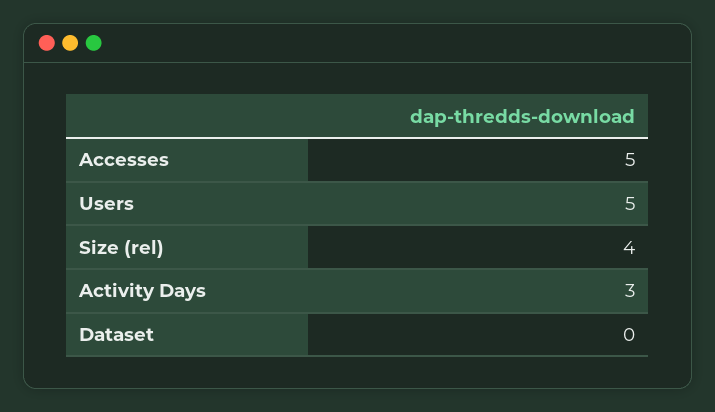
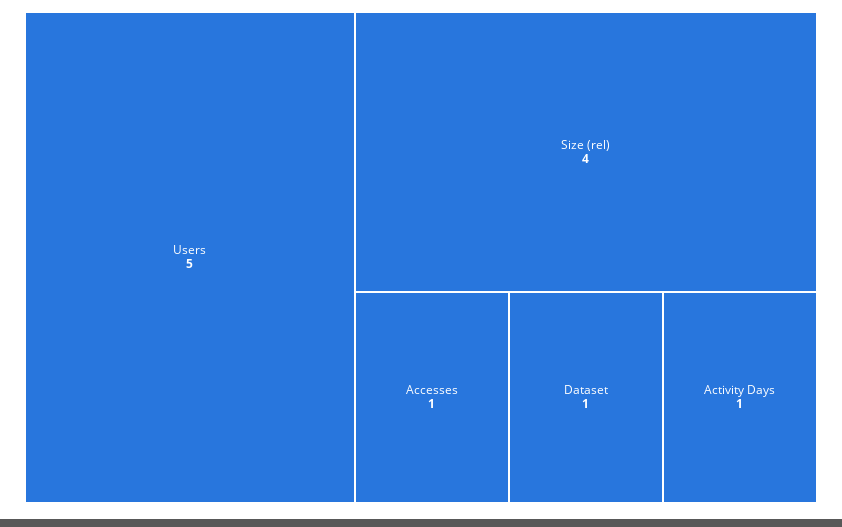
  {
-   "Accesses": 5,
+   "Accesses": 1,
    "Users": 5,
    "Size (rel)": 4,
-   "Activity Days": 3,
+   "Activity Days": 1,
-   "Dataset": 0
+   "Dataset": 1
  }

